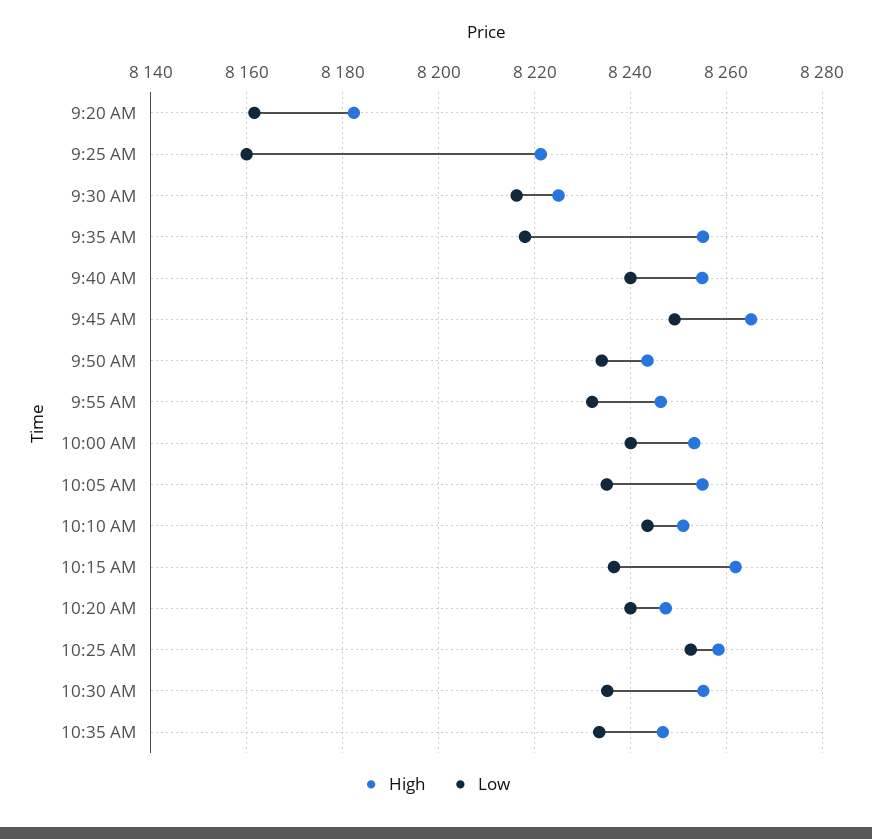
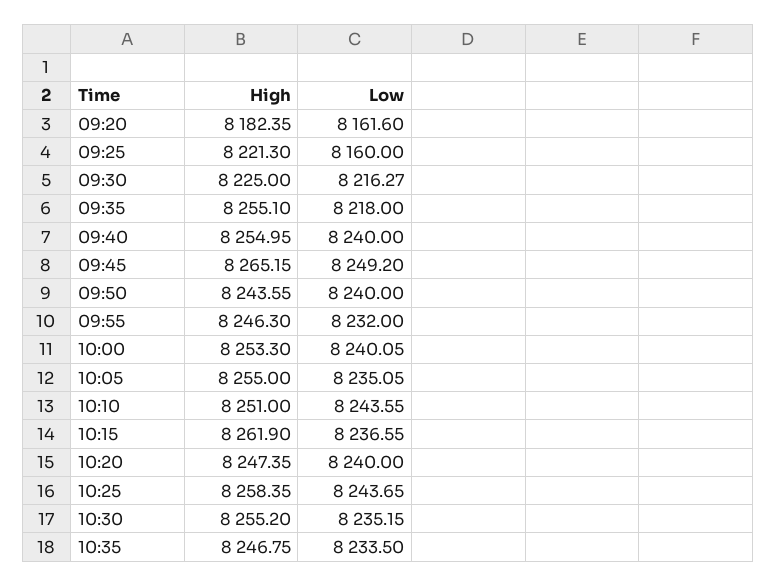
  {
    "High": {
      "9:20 AM": 8182.35,
      "9:25 AM": 8221.3,
      "9:30 AM": 8225,
      "9:35 AM": 8255.1,
      "9:40 AM": 8254.95,
      "9:45 AM": 8265.15,
      "9:50 AM": 8243.55,
      "9:55 AM": 8246.3,
      "10:00 AM": 8253.3,
      "10:05 AM": 8255,
      "10:10 AM": 8251,
      "10:15 AM": 8261.9,
      "10:20 AM": 8247.35,
      "10:25 AM": 8258.35,
      "10:30 AM": 8255.2,
      "10:35 AM": 8246.75
    },
    "Low": {
      "9:20 AM": 8161.6,
      "9:25 AM": 8160,
      "9:30 AM": 8216.27,
      "9:35 AM": 8218,
      "9:40 AM": 8240,
      "9:45 AM": 8249.2,
-     "9:50 AM": 8234,
+     "9:50 AM": 8240,
      "9:55 AM": 8232,
      "10:00 AM": 8240.05,
      "10:05 AM": 8235.05,
      "10:10 AM": 8243.55,
      "10:15 AM": 8236.55,
      "10:20 AM": 8240,
-     "10:25 AM": 8252,
+     "10:25 AM": 8243.65,
      "10:30 AM": 8235.15,
      "10:35 AM": 8233.5
    }
  }

